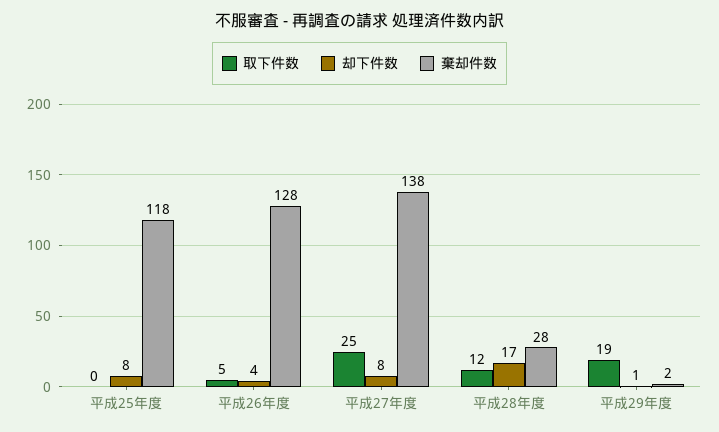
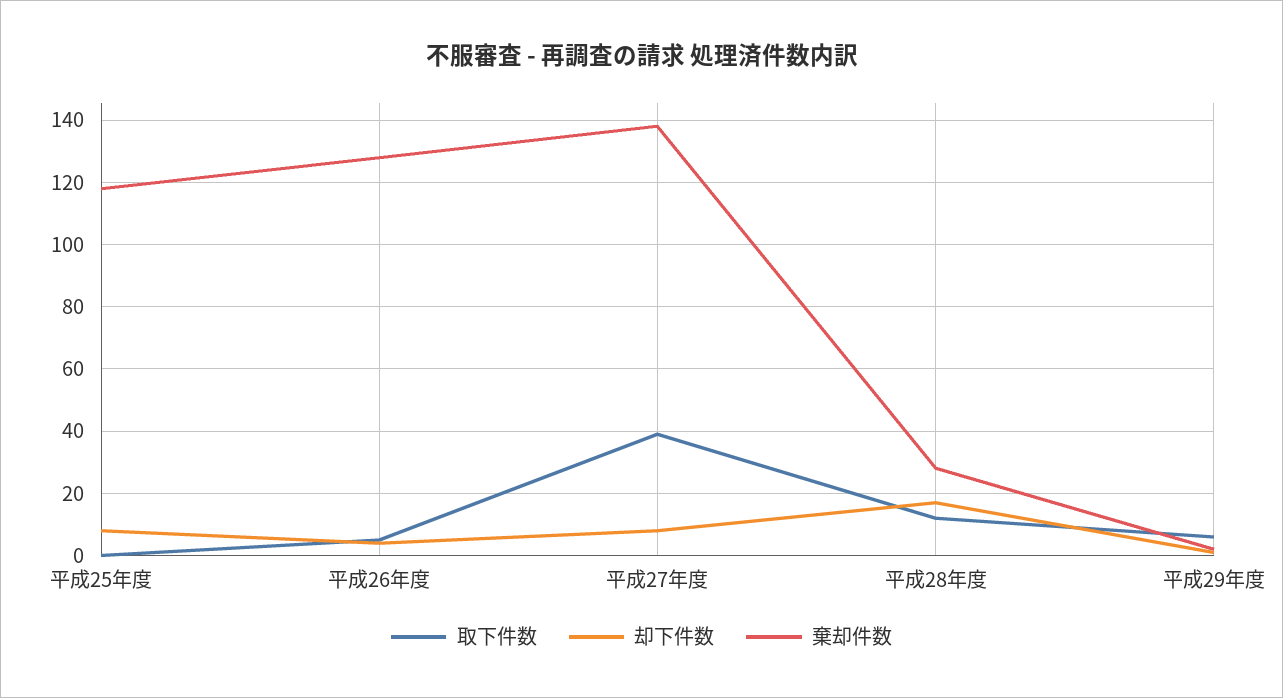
  {
    "取下件数": {
      "平成25年度": 0,
      "平成26年度": 5,
-     "平成27年度": 25,
+     "平成27年度": 40,
      "平成28年度": 12,
-     "平成29年度": 19
+     "平成29年度": 5
    },
    "却下件数": {
      "平成25年度": 8,
      "平成26年度": 4,
      "平成27年度": 8,
      "平成28年度": 17,
      "平成29年度": 1
    },
    "棄却件数": {
      "平成25年度": 118,
      "平成26年度": 128,
      "平成27年度": 138,
      "平成28年度": 28,
      "平成29年度": 2
    }
  }

